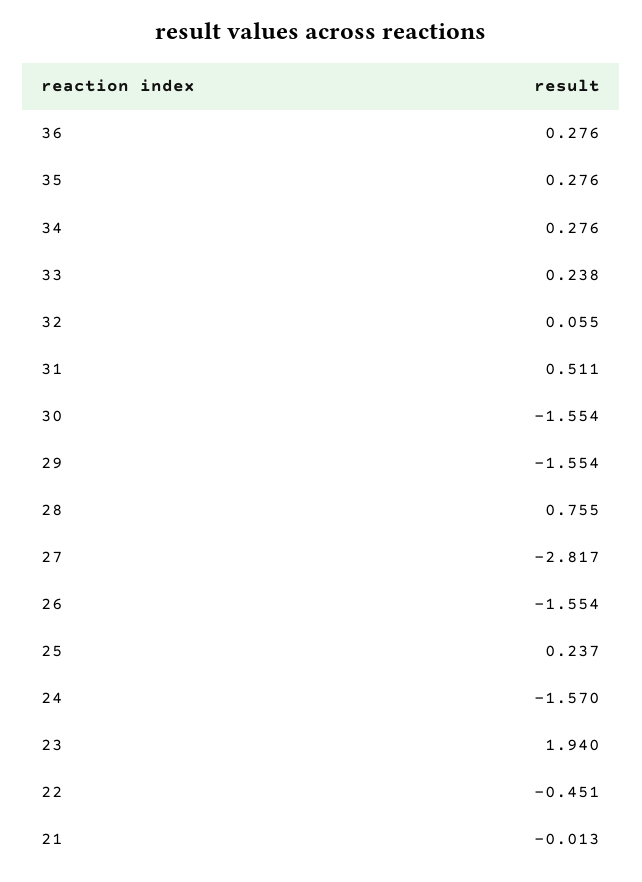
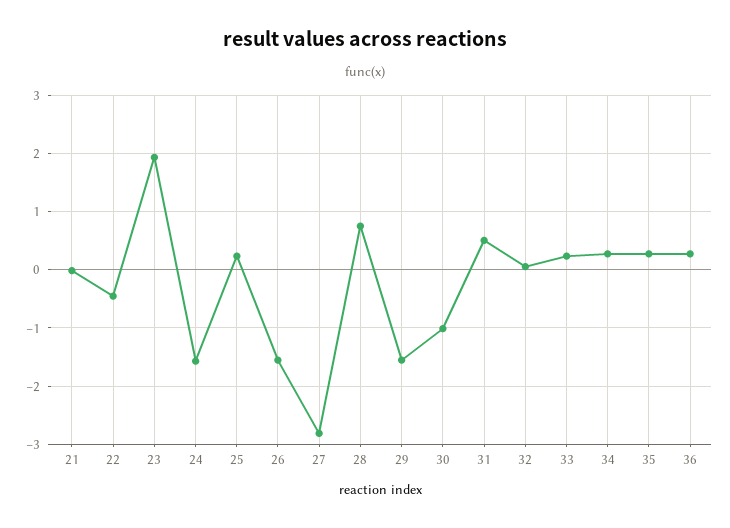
  {
    "36": 0.276,
    "35": 0.276,
    "34": 0.276,
    "33": 0.238,
    "32": 0.055,
    "31": 0.511,
-   "30": -1.554,
+   "30": -1,
    "29": -1.554,
    "28": 0.755,
    "27": -2.817,
    "26": -1.554,
    "25": 0.237,
    "24": -1.57,
    "23": 1.94,
    "22": -0.451,
    "21": -0.013
  }

